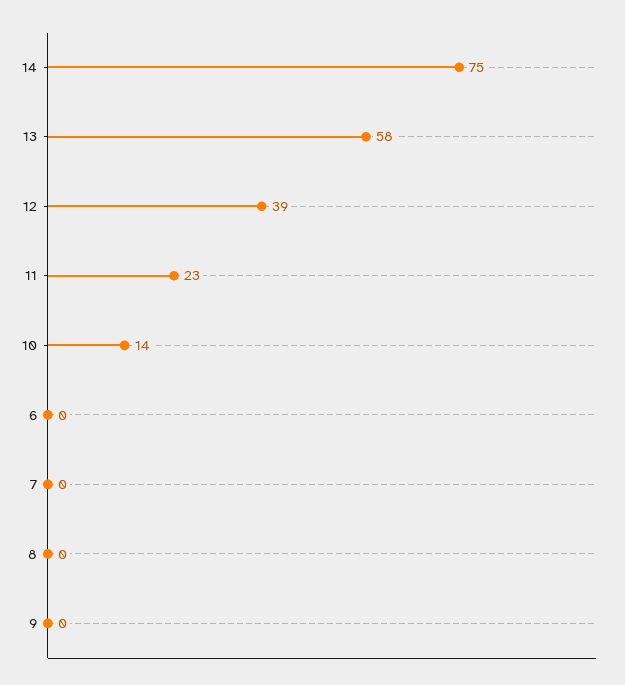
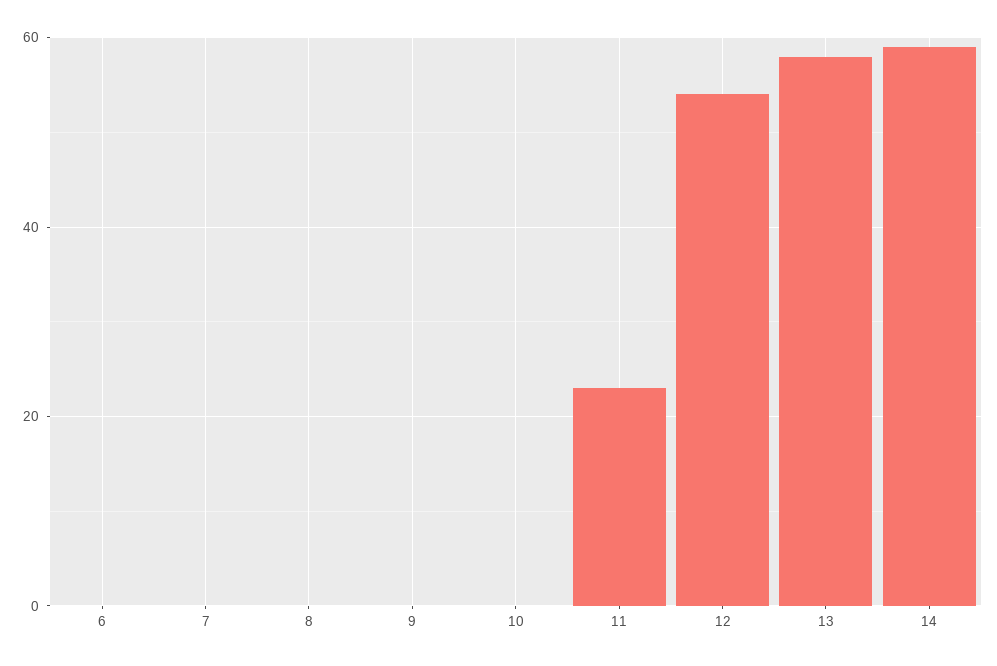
  {
-   "14": 75,
+   "14": 60,
    "13": 58,
-   "12": 39,
+   "12": 55,
    "11": 23,
-   "10": 14,
+   "10": 0,
    "6": 0,
    "7": 0,
    "8": 0,
    "9": 0
  }

